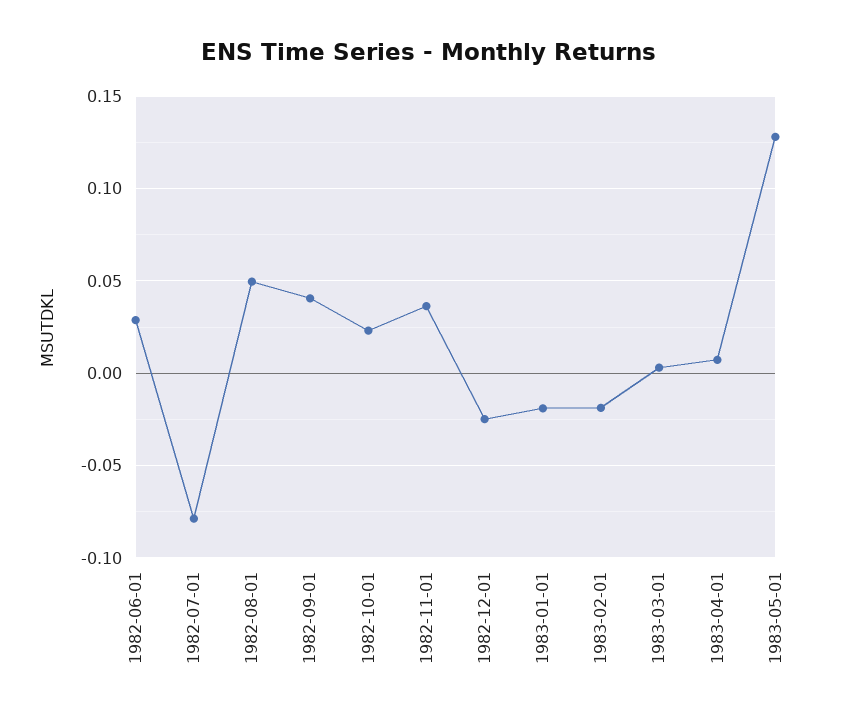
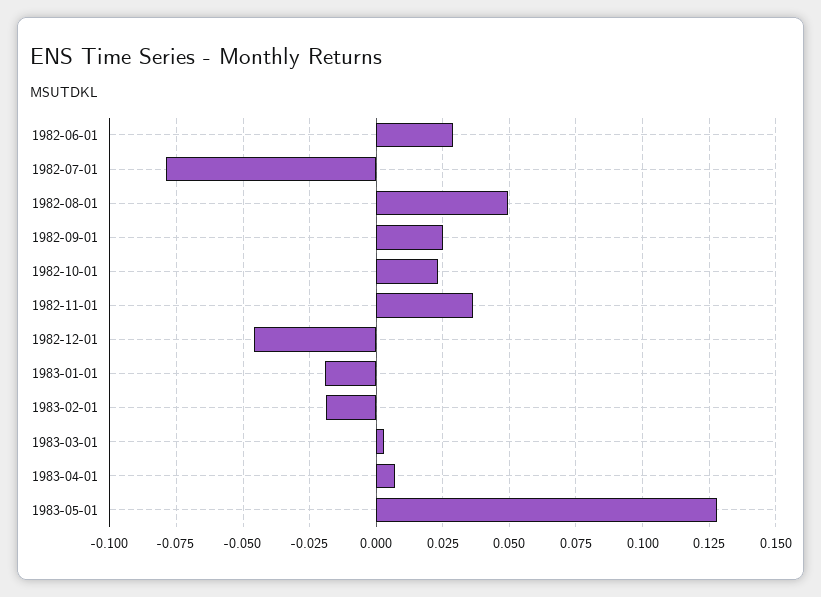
  {
    "1982-06-01": 0.03,
    "1982-07-01": -0.08,
    "1982-08-01": 0.05,
-   "1982-09-01": 0.04,
+   "1982-09-01": 0.025,
    "1982-10-01": 0.0225,
    "1982-11-01": 0.0375,
-   "1982-12-01": -0.025,
+   "1982-12-01": -0.045,
    "1983-01-01": -0.02,
    "1983-02-01": -0.02,
    "1983-03-01": 0.0025,
    "1983-04-01": 0.0075,
    "1983-05-01": 0.1275
  }

